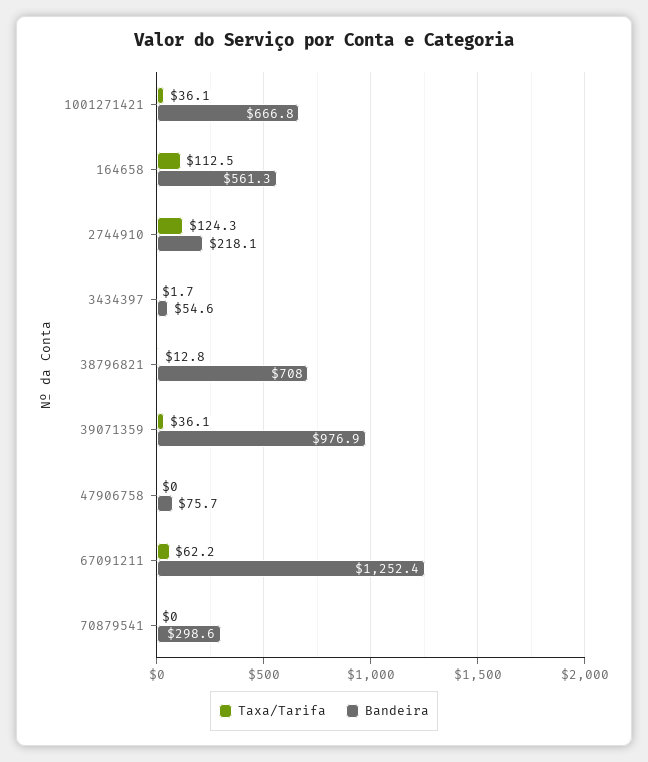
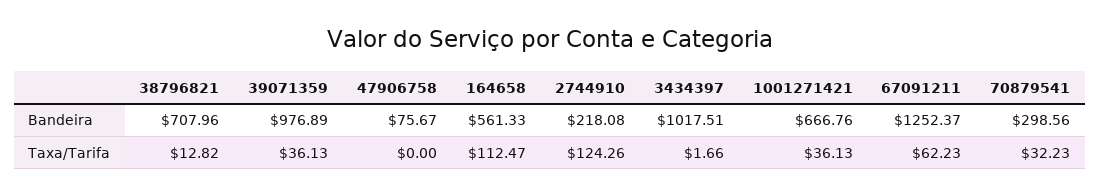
  {
    "Taxa/Tarifa": {
      "1001271421": 36.13,
      "164658": 112.47,
      "2744910": 124.26,
      "3434397": 1.66,
      "38796821": 12.82,
      "39071359": 36.13,
      "47906758": 0,
      "67091211": 62.23,
-     "70879541": 0
+     "70879541": 32.23
    },
    "Bandeira": {
      "1001271421": 666.76,
      "164658": 561.33,
      "2744910": 218.08,
-     "3434397": 54.6,
+     "3434397": 1017.51,
      "38796821": 707.96,
      "39071359": 976.89,
      "47906758": 75.67,
      "67091211": 1252.37,
      "70879541": 298.56
    }
  }

